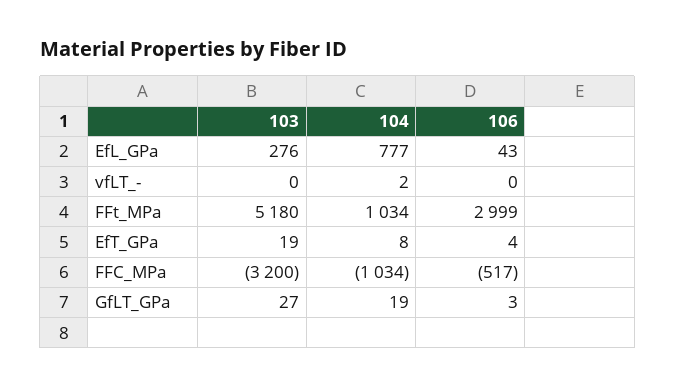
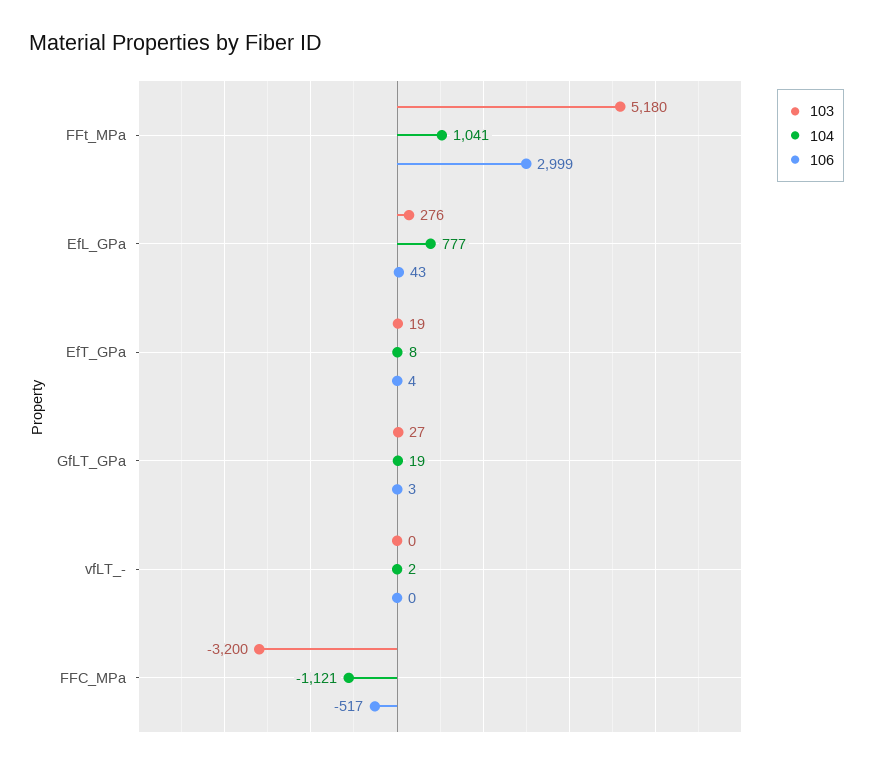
  {
    "103": {
      "EfL_GPa": 276,
      "vfLT_-": 0,
      "FFt_MPa": 5180,
      "EfT_GPa": 19,
      "FFC_MPa": -3200,
      "GfLT_GPa": 27
    },
    "104": {
      "EfL_GPa": 777,
      "vfLT_-": 2,
-     "FFt_MPa": 1034,
+     "FFt_MPa": 1041,
      "EfT_GPa": 8,
-     "FFC_MPa": -1034,
+     "FFC_MPa": -1121,
      "GfLT_GPa": 19
    },
    "106": {
      "EfL_GPa": 43,
      "vfLT_-": 0,
      "FFt_MPa": 2999,
      "EfT_GPa": 4,
      "FFC_MPa": -517,
      "GfLT_GPa": 3
    }
  }

